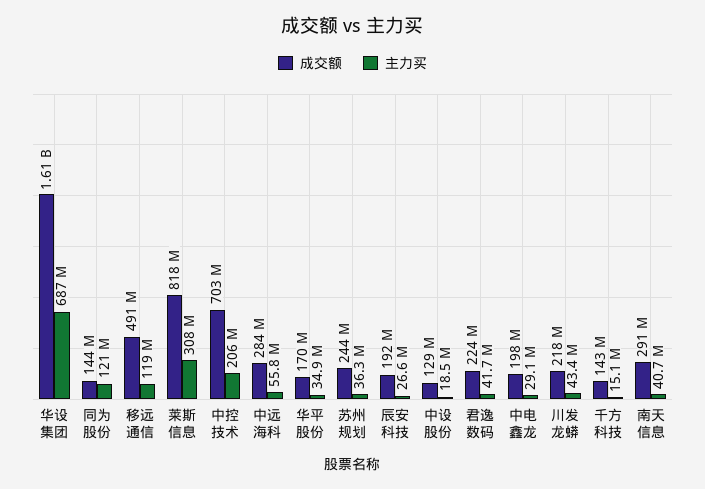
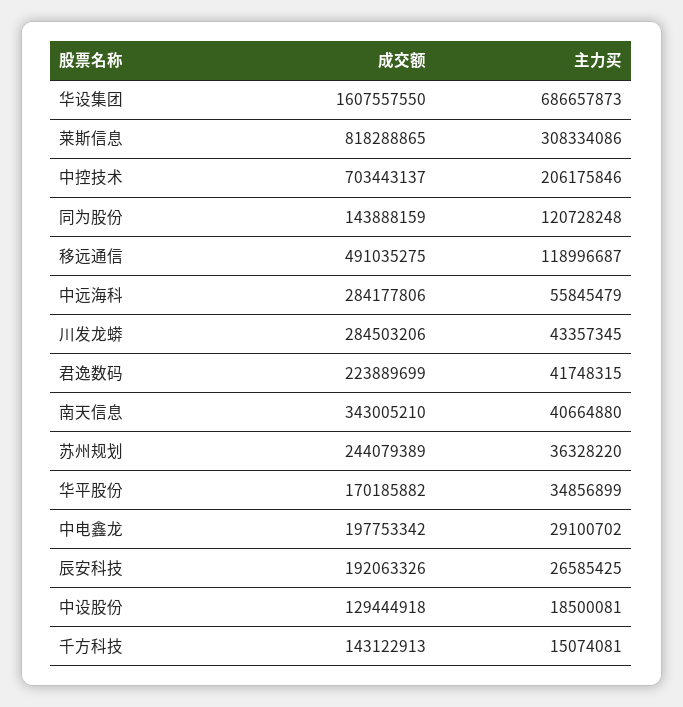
  {
    "成交额": {
      "华设集团": 1607557550,
      "同为股份": 143888159,
      "移远通信": 491035275,
      "莱斯信息": 818288865,
      "中控技术": 703443137,
      "中远海科": 284177806,
      "华平股份": 170185882,
      "苏州规划": 244079389,
      "辰安科技": 192063326,
      "中设股份": 129444918,
      "君逸数码": 223889699,
      "中电鑫龙": 197753342,
-     "川发龙蟒": 218000000,
+     "川发龙蟒": 284503206,
      "千方科技": 143122913,
-     "南天信息": 291000000
+     "南天信息": 343005210
    },
    "主力买": {
      "华设集团": 686657873,
      "同为股份": 120728248,
      "移远通信": 118996687,
      "莱斯信息": 308334086,
      "中控技术": 206175846,
      "中远海科": 55845479,
      "华平股份": 34856899,
      "苏州规划": 36328220,
      "辰安科技": 26585425,
      "中设股份": 18500081,
      "君逸数码": 41748315,
      "中电鑫龙": 29100702,
      "川发龙蟒": 43357345,
      "千方科技": 15074081,
      "南天信息": 40664880
    }
  }

